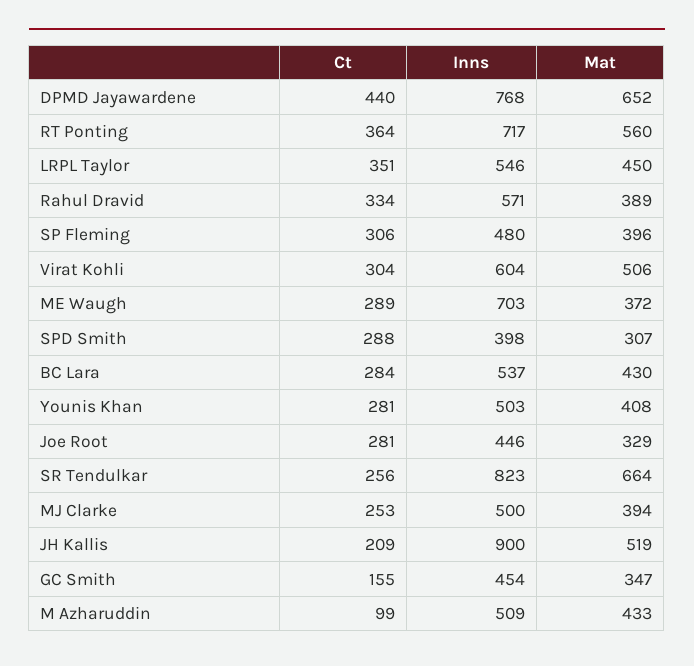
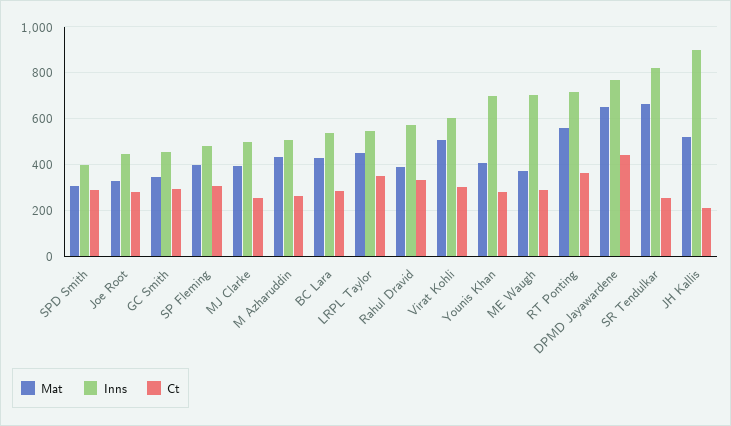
  {
    "Ct": {
      "DPMD Jayawardene": 440,
      "RT Ponting": 364,
      "LRPL Taylor": 351,
      "Rahul Dravid": 334,
      "SP Fleming": 306,
      "Virat Kohli": 304,
      "ME Waugh": 289,
      "SPD Smith": 288,
      "BC Lara": 284,
      "Younis Khan": 281,
      "Joe Root": 281,
      "SR Tendulkar": 256,
      "MJ Clarke": 253,
      "JH Kallis": 209,
-     "GC Smith": 155,
+     "GC Smith": 300,
-     "M Azharuddin": 99
+     "M Azharuddin": 250
    },
    "Inns": {
      "DPMD Jayawardene": 768,
      "RT Ponting": 717,
      "LRPL Taylor": 546,
      "Rahul Dravid": 571,
      "SP Fleming": 480,
      "Virat Kohli": 604,
      "ME Waugh": 703,
      "SPD Smith": 398,
      "BC Lara": 537,
-     "Younis Khan": 503,
+     "Younis Khan": 700,
      "Joe Root": 446,
      "SR Tendulkar": 823,
      "MJ Clarke": 500,
      "JH Kallis": 900,
      "GC Smith": 454,
      "M Azharuddin": 509
    },
    "Mat": {
      "DPMD Jayawardene": 652,
      "RT Ponting": 560,
      "LRPL Taylor": 450,
      "Rahul Dravid": 389,
      "SP Fleming": 396,
      "Virat Kohli": 506,
      "ME Waugh": 372,
      "SPD Smith": 307,
      "BC Lara": 430,
      "Younis Khan": 408,
      "Joe Root": 329,
      "SR Tendulkar": 664,
      "MJ Clarke": 394,
      "JH Kallis": 519,
      "GC Smith": 347,
      "M Azharuddin": 433
    }
  }

